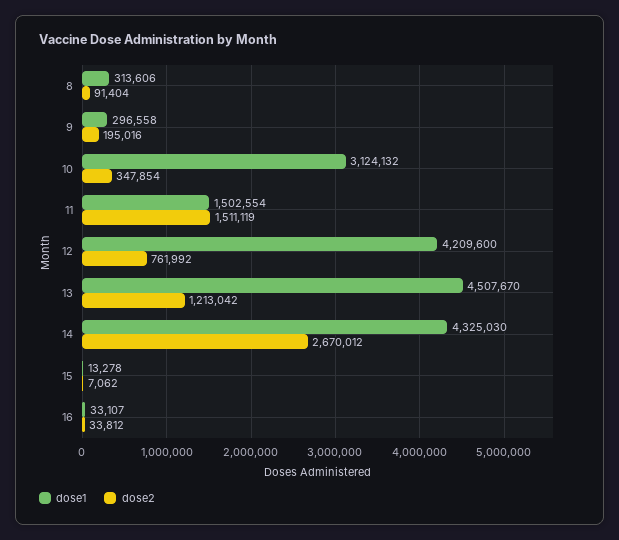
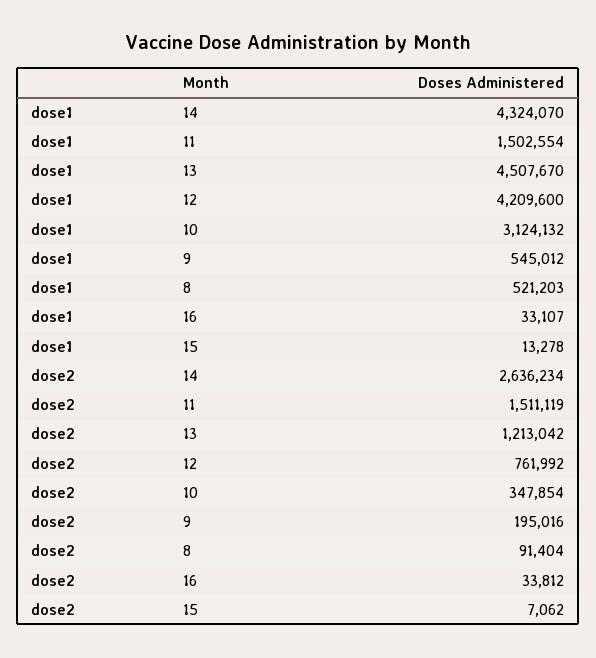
  {
    "dose1": {
-     "8": 313606,
+     "8": 521203,
-     "9": 296558,
+     "9": 545012,
      "10": 3124132,
      "11": 1502554,
      "12": 4209600,
      "13": 4507670,
-     "14": 4325030,
+     "14": 4324070,
      "15": 13278,
      "16": 33107
    },
    "dose2": {
      "8": 91404,
      "9": 195016,
      "10": 347854,
      "11": 1511119,
      "12": 761992,
      "13": 1213042,
-     "14": 2670012,
+     "14": 2636234,
      "15": 7062,
      "16": 33812
    }
  }

